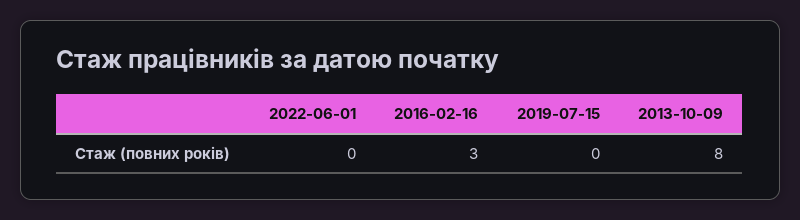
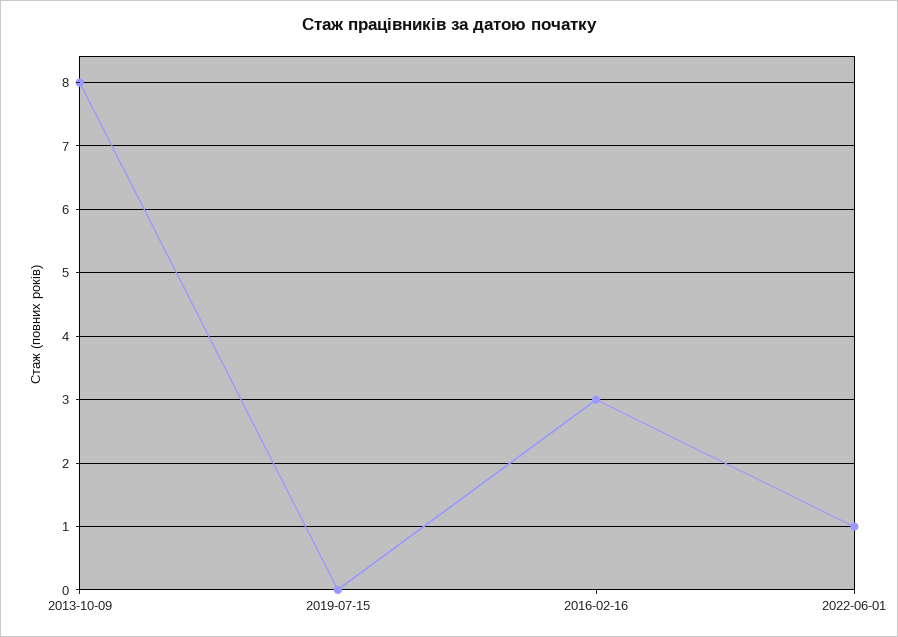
  {
-   "2022-06-01": 0,
+   "2022-06-01": 1,
    "2016-02-16": 3,
    "2019-07-15": 0,
    "2013-10-09": 8
  }

